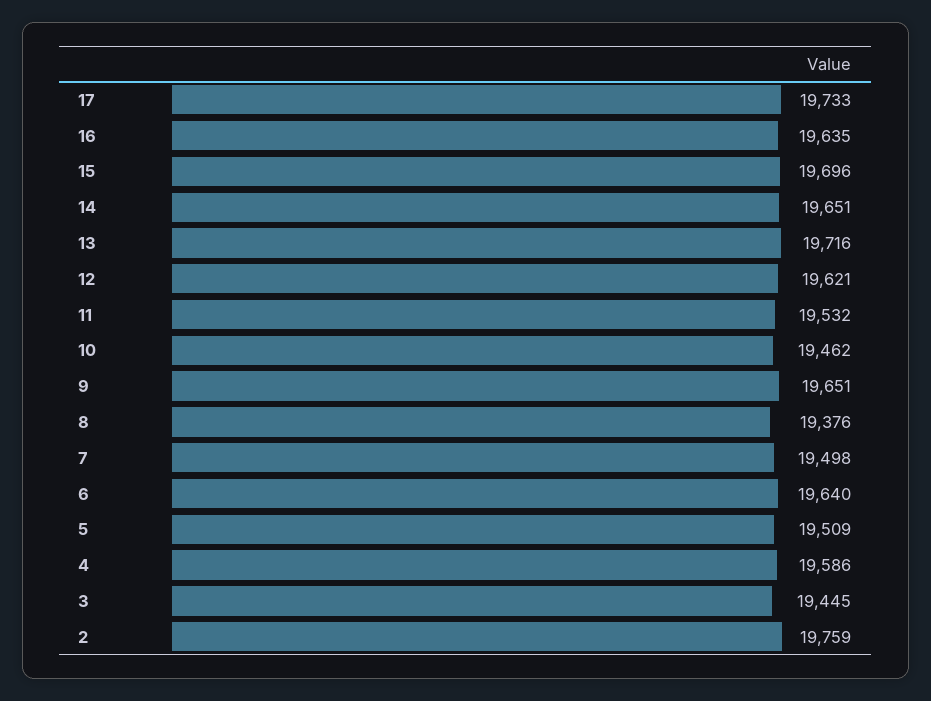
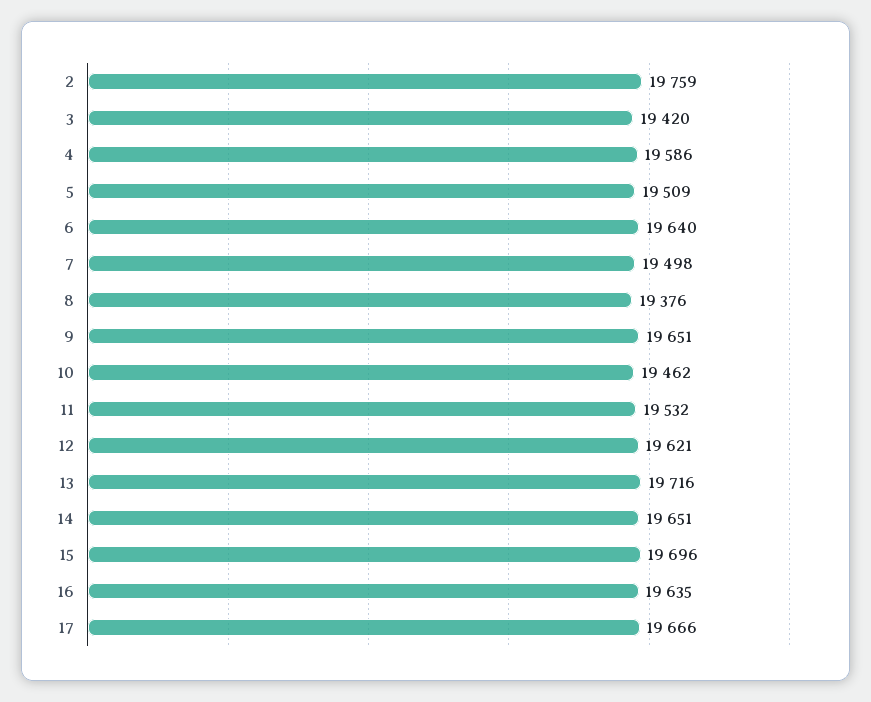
  {
-   "17": 19733,
+   "17": 19666,
    "16": 19635,
    "15": 19696,
    "14": 19651,
    "13": 19716,
    "12": 19621,
    "11": 19532,
    "10": 19462,
    "9": 19651,
    "8": 19376,
    "7": 19498,
    "6": 19640,
    "5": 19509,
    "4": 19586,
-   "3": 19445,
+   "3": 19420,
    "2": 19759
  }

